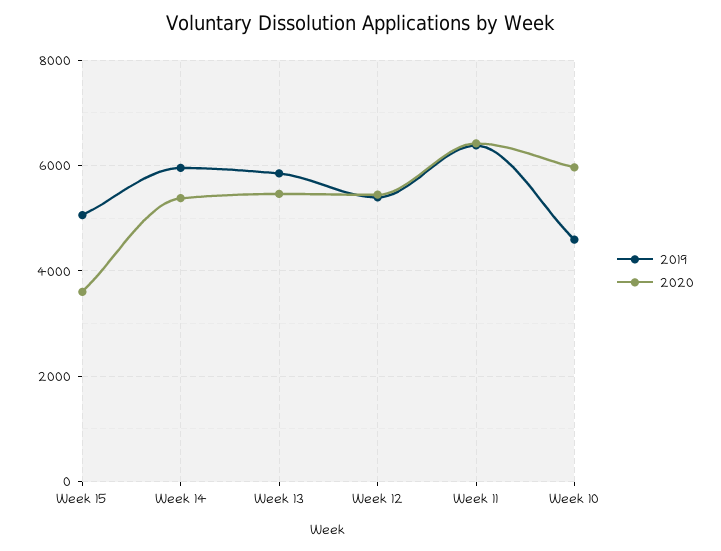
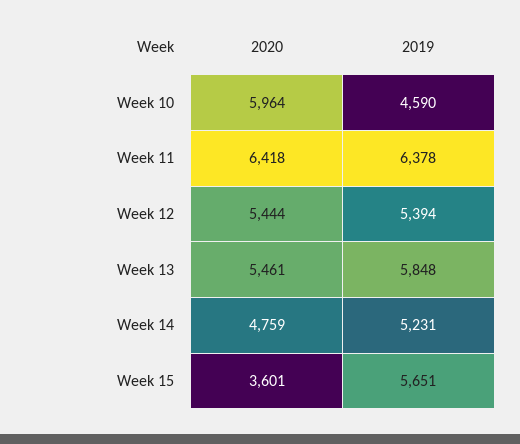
  {
    "2019": {
-     "Week 15": 5000,
+     "Week 15": 5651,
-     "Week 14": 6000,
+     "Week 14": 5231,
      "Week 13": 5848,
      "Week 12": 5394,
      "Week 11": 6378,
      "Week 10": 4590
    },
    "2020": {
      "Week 15": 3601,
-     "Week 14": 5400,
+     "Week 14": 4759,
      "Week 13": 5461,
      "Week 12": 5444,
      "Week 11": 6418,
      "Week 10": 5964
    }
  }

